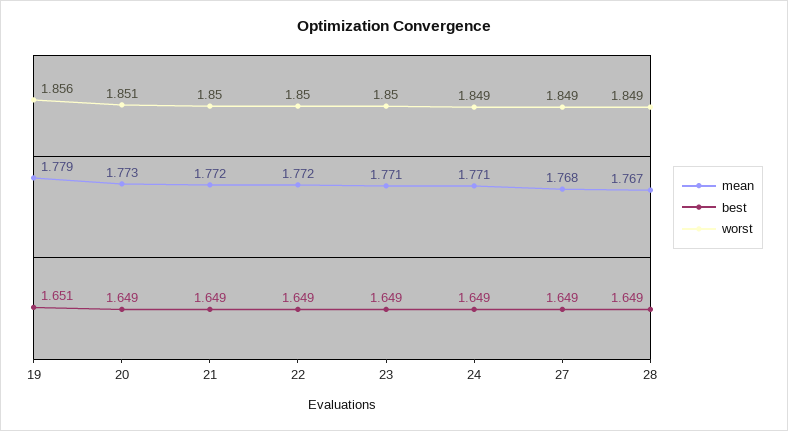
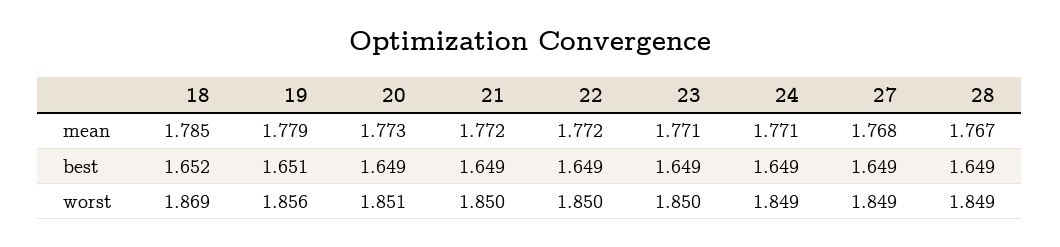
  {
    "mean": {
      "19": 1.779,
      "20": 1.773,
      "21": 1.772,
      "22": 1.772,
      "23": 1.771,
      "24": 1.771,
      "27": 1.768,
-     "28": 1.767
+     "28": 1.767,
+     "18": 1.785
    },
    "best": {
      "19": 1.651,
      "20": 1.649,
      "21": 1.649,
      "22": 1.649,
      "23": 1.649,
      "24": 1.649,
      "27": 1.649,
-     "28": 1.649
+     "28": 1.649,
+     "18": 1.652
    },
    "worst": {
      "19": 1.856,
      "20": 1.851,
      "21": 1.85,
      "22": 1.85,
      "23": 1.85,
      "24": 1.849,
      "27": 1.849,
-     "28": 1.849
+     "28": 1.849,
+     "18": 1.869
    }
  }

